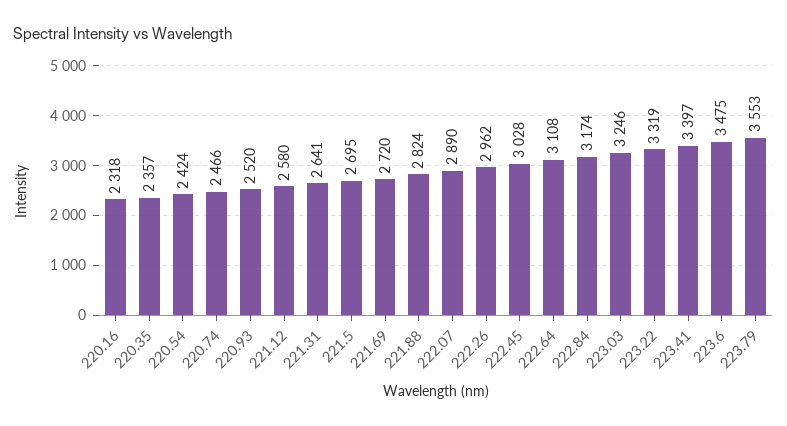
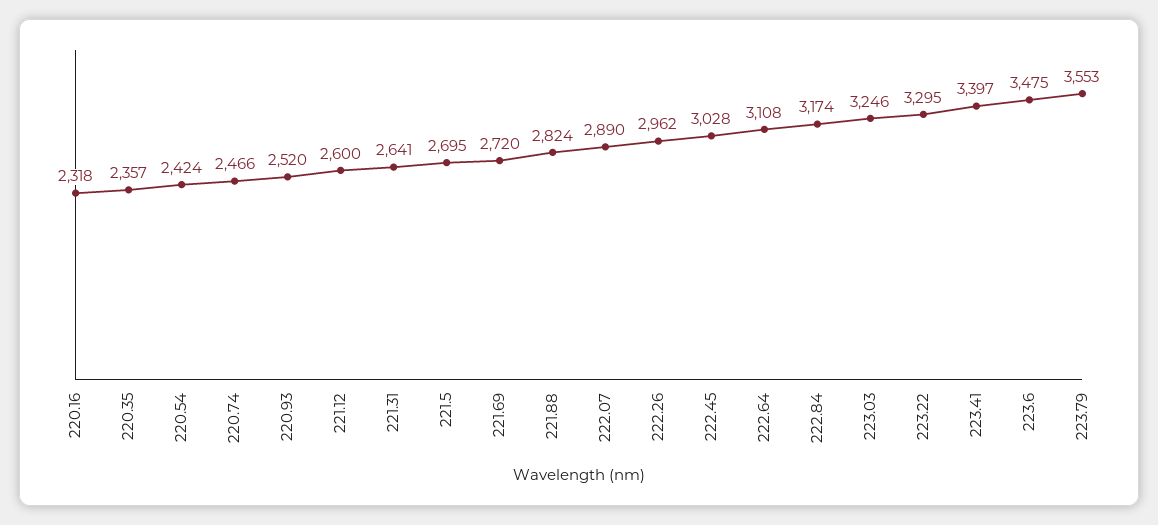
  {
    "220.16": 2318,
    "220.35": 2357,
    "220.54": 2424,
    "220.74": 2466,
    "220.93": 2520,
-   "221.12": 2580,
+   "221.12": 2600,
    "221.31": 2641,
    "221.5": 2695,
    "221.69": 2720,
    "221.88": 2824,
    "222.07": 2890,
    "222.26": 2962,
    "222.45": 3028,
    "222.64": 3108,
    "222.84": 3174,
    "223.03": 3246,
-   "223.22": 3319,
+   "223.22": 3295,
    "223.41": 3397,
    "223.6": 3475,
    "223.79": 3553
  }

